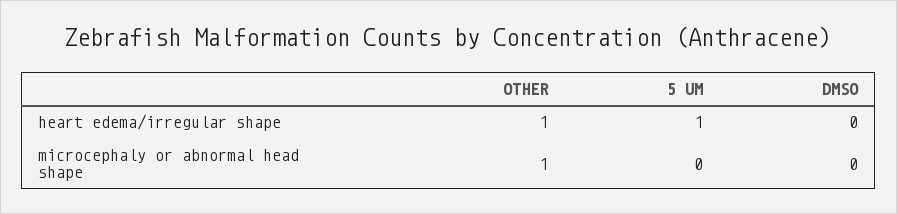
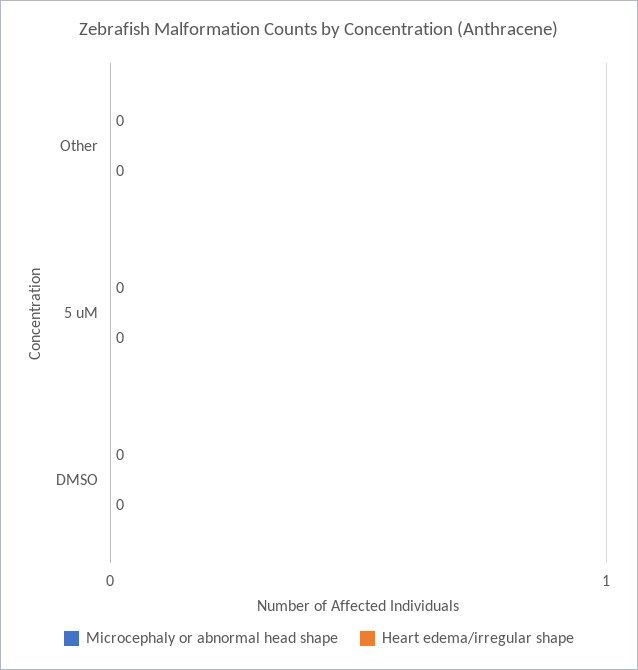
  {
    "heart edema/irregular shape": {
-     "OTHER": 1,
+     "OTHER": 0,
-     "5 UM": 1,
+     "5 UM": 0,
      "DMSO": 0
    },
    "microcephaly or abnormal head shape": {
-     "OTHER": 1,
+     "OTHER": 0,
      "5 UM": 0,
      "DMSO": 0
    }
  }

